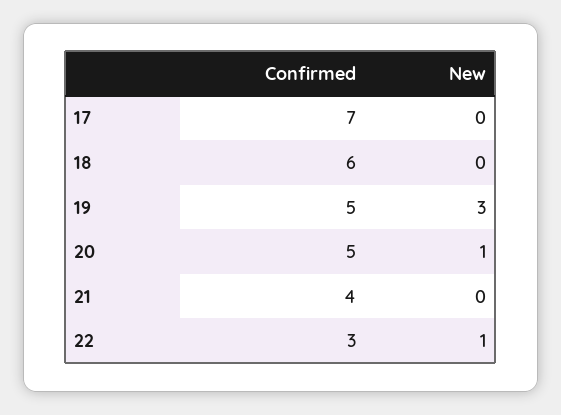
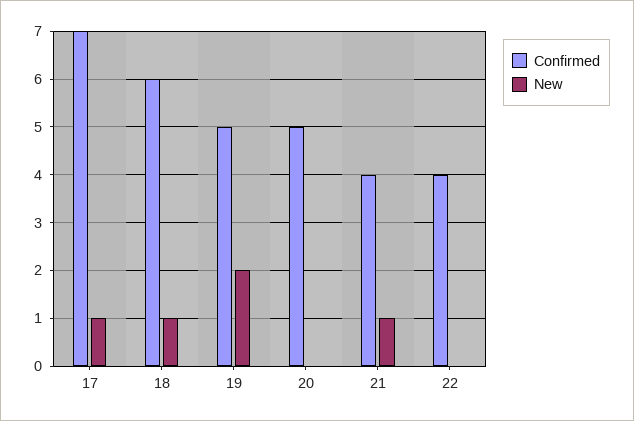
  {
    "Confirmed": {
      "17": 7,
      "18": 6,
      "19": 5,
      "20": 5,
      "21": 4,
-     "22": 3
+     "22": 4
    },
    "New": {
-     "17": 0,
+     "17": 1,
-     "18": 0,
+     "18": 1,
-     "19": 3,
+     "19": 2,
-     "20": 1,
+     "20": 0,
-     "21": 0,
+     "21": 1,
-     "22": 1
+     "22": 0
    }
  }

